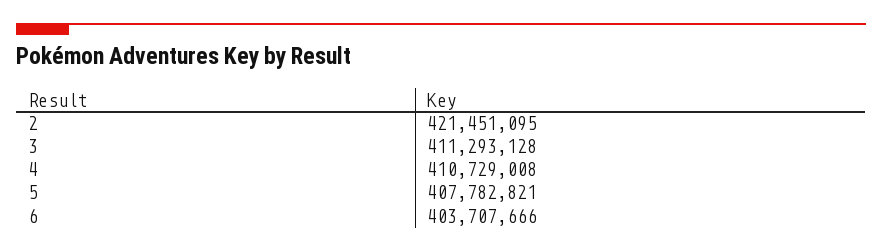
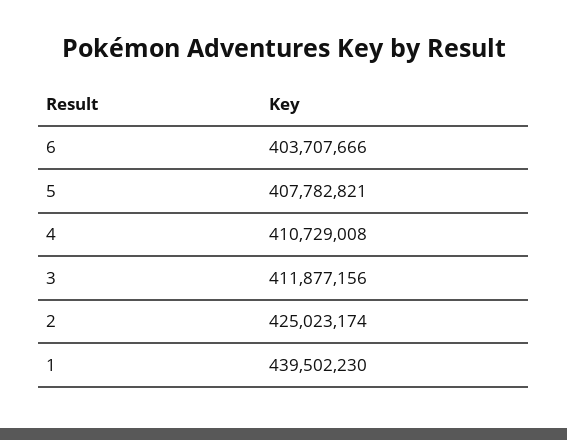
  {
-   "2": 421451095,
+   "2": 425023174,
-   "3": 411293128,
+   "3": 411877156,
    "4": 410729008,
    "5": 407782821,
-   "6": 403707666
+   "6": 403707666,
+   "1": 439502230
  }

